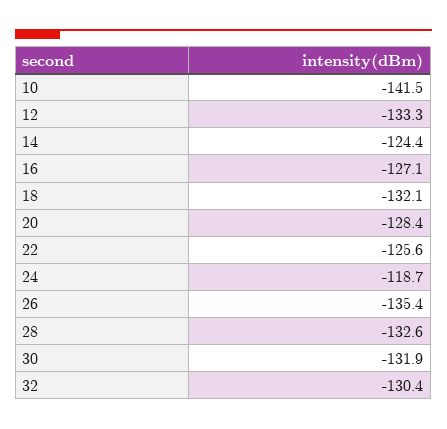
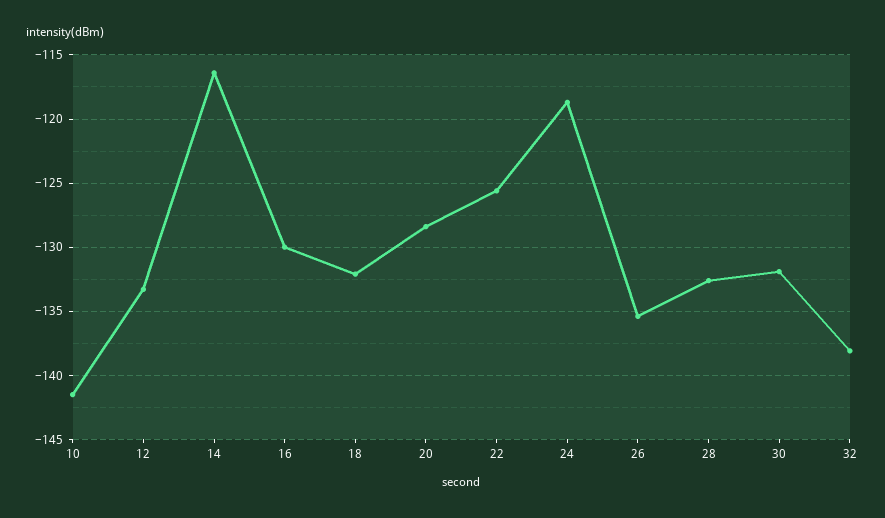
  {
    "10": -141.5,
    "12": -133.3,
-   "14": -124.4,
+   "14": -116.5,
-   "16": -127.1,
+   "16": -130,
    "18": -132.1,
    "20": -128.4,
    "22": -125.6,
    "24": -118.7,
    "26": -135.4,
    "28": -132.6,
    "30": -131.9,
-   "32": -130.4
+   "32": -138
  }

